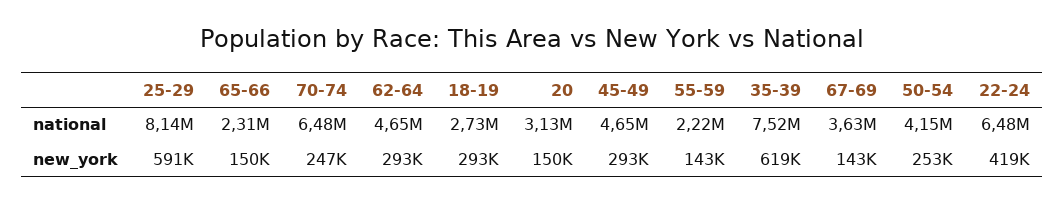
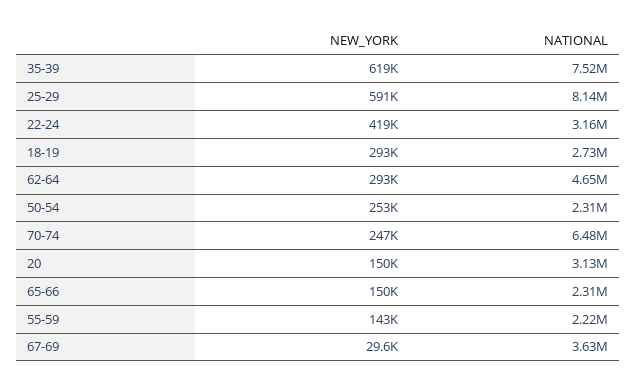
  {
    "25-29": {
      "national": 8140000,
      "new_york": 591000
    },
    "65-66": {
      "national": 2310000,
      "new_york": 150000
    },
    "70-74": {
      "national": 6480000,
      "new_york": 247000
    },
    "62-64": {
      "national": 4650000,
      "new_york": 293000
    },
    "18-19": {
      "national": 2730000,
      "new_york": 293000
    },
    "20": {
      "national": 3130000,
      "new_york": 150000
    },
-   "45-49": {
-     "national": 4650000,
-     "new_york": 293000
-   },
    "55-59": {
      "national": 2220000,
      "new_york": 143000
    },
    "35-39": {
      "national": 7520000,
      "new_york": 619000
    },
    "67-69": {
      "national": 3630000,
-     "new_york": 143000
+     "new_york": 29600
    },
    "50-54": {
-     "national": 4150000,
+     "national": 2310000,
      "new_york": 253000
    },
    "22-24": {
-     "national": 6480000,
+     "national": 3160000,
      "new_york": 419000
    }
  }

